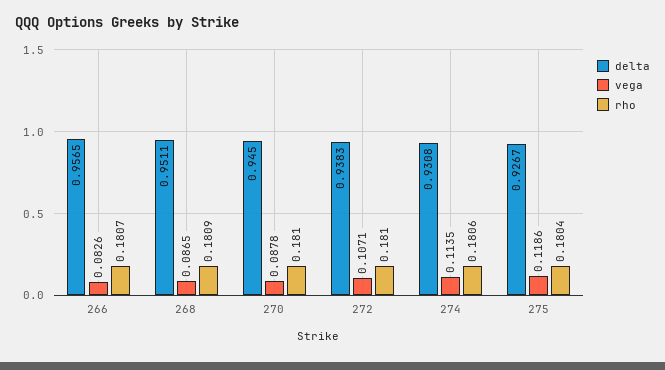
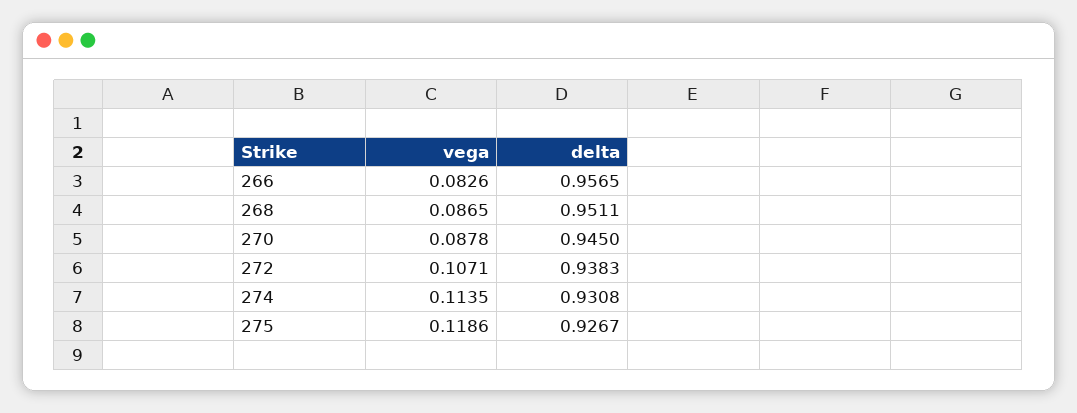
  {
    "delta": {
      "266": 0.9565,
      "268": 0.9511,
      "270": 0.945,
      "272": 0.9383,
      "274": 0.9308,
      "275": 0.9267
    },
    "vega": {
      "266": 0.0826,
      "268": 0.0865,
      "270": 0.0878,
      "272": 0.1071,
      "274": 0.1135,
      "275": 0.1186
-   },
+   }
-   "rho": {
-     "266": 0.1807,
-     "268": 0.1809,
-     "270": 0.181,
-     "272": 0.181,
-     "274": 0.1806,
-     "275": 0.1804
-   }
  }

